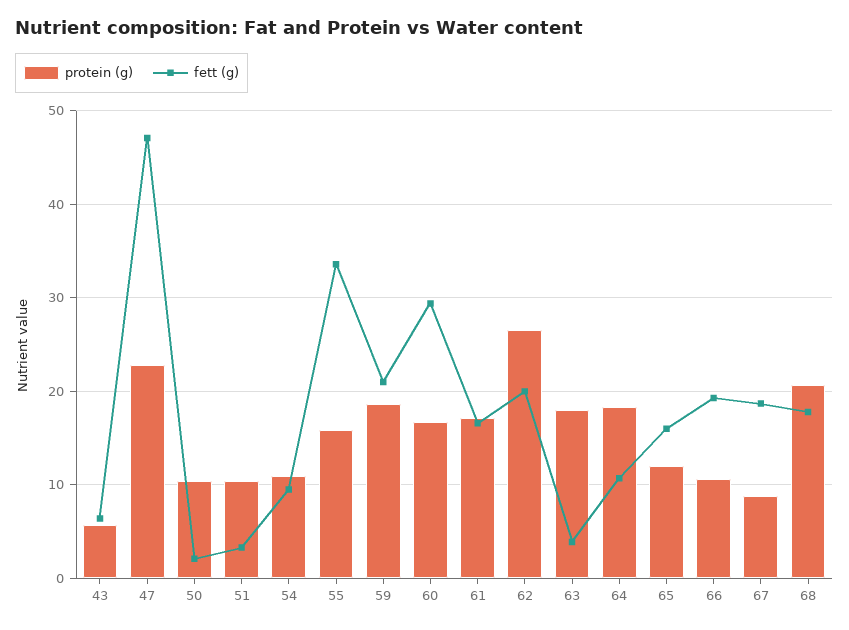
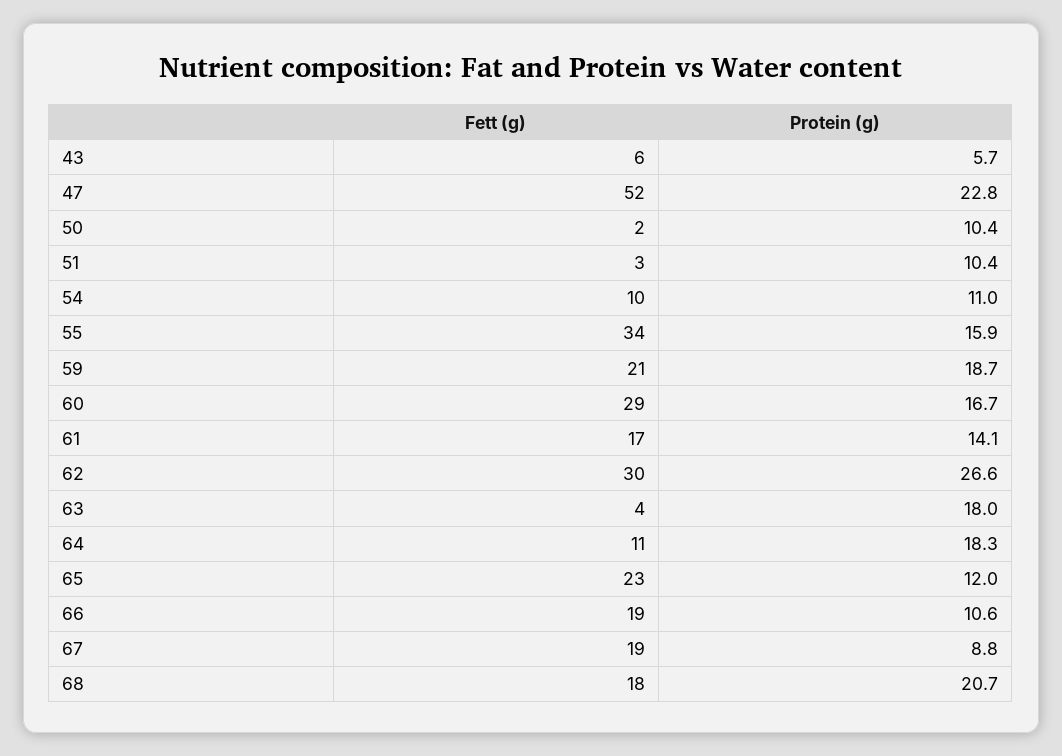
  {
    "protein (g)": {
      "43": 5.7,
      "47": 22.8,
      "50": 10.4,
      "51": 10.4,
      "54": 11,
      "55": 15.9,
      "59": 18.7,
      "60": 16.7,
-     "61": 17,
+     "61": 14.1,
      "62": 26.6,
      "63": 18,
      "64": 18.3,
      "65": 12,
      "66": 10.6,
      "67": 8.8,
      "68": 20.7
    },
    "fett (g)": {
      "43": 6,
-     "47": 47,
+     "47": 52,
      "50": 2,
      "51": 3,
      "54": 10,
      "55": 34,
      "59": 21,
      "60": 29,
      "61": 17,
-     "62": 20,
+     "62": 30,
      "63": 4,
      "64": 11,
-     "65": 16,
+     "65": 23,
      "66": 19,
      "67": 19,
      "68": 18
    }
  }

